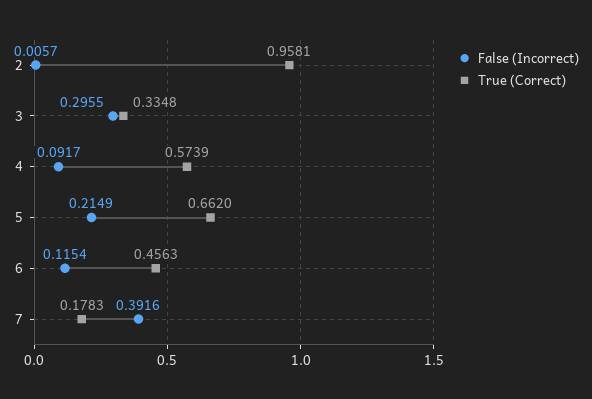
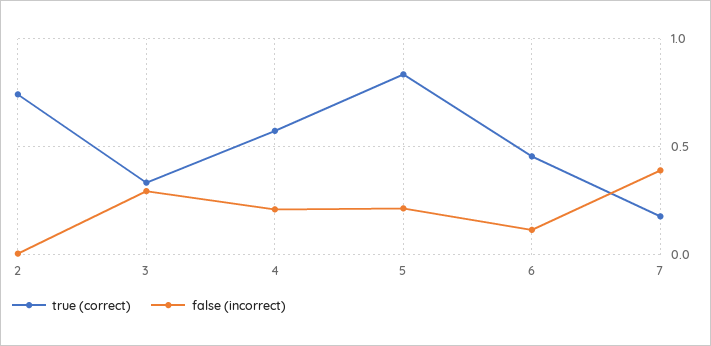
  {
    "False (Incorrect)": {
      "2": 0.0057,
      "3": 0.2955,
-     "4": 0.0917,
+     "4": 0.2,
      "5": 0.2149,
      "6": 0.1154,
      "7": 0.3916
    },
    "True (Correct)": {
-     "2": 0.9581,
+     "2": 0.75,
      "3": 0.3348,
      "4": 0.5739,
-     "5": 0.662,
+     "5": 0.85,
      "6": 0.4563,
      "7": 0.1783
    }
  }

